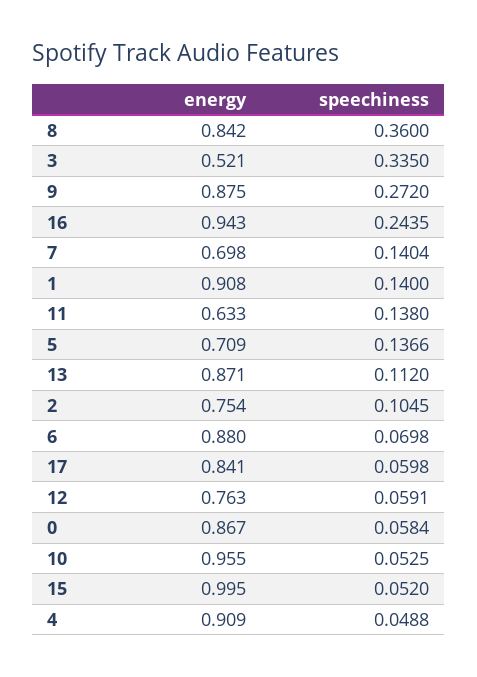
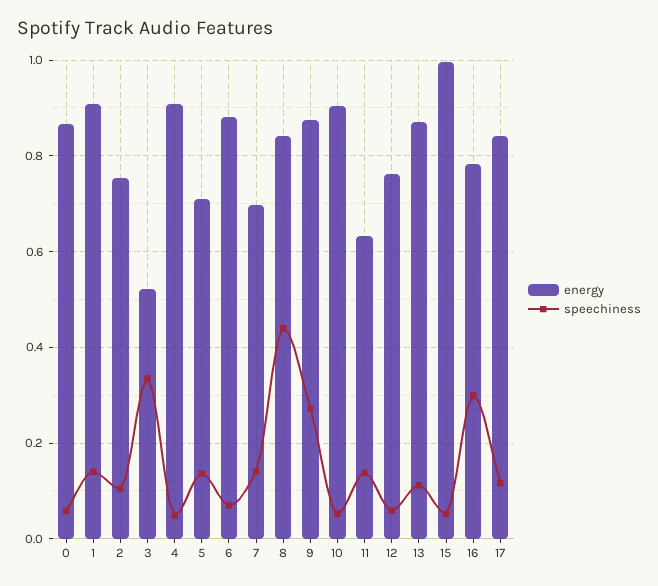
  {
    "energy": {
      "8": 0.842,
      "3": 0.521,
      "9": 0.875,
-     "16": 0.943,
+     "16": 0.78,
      "7": 0.698,
      "1": 0.908,
      "11": 0.633,
      "5": 0.709,
      "13": 0.871,
      "2": 0.754,
      "6": 0.88,
      "17": 0.841,
      "12": 0.763,
      "0": 0.867,
-     "10": 0.955,
+     "10": 0.9,
      "15": 0.995,
      "4": 0.909
    },
    "speechiness": {
-     "8": 0.36,
+     "8": 0.44,
      "3": 0.335,
      "9": 0.272,
-     "16": 0.2435,
+     "16": 0.3,
      "7": 0.1404,
      "1": 0.14,
      "11": 0.138,
      "5": 0.1366,
      "13": 0.112,
      "2": 0.1045,
      "6": 0.0698,
-     "17": 0.0598,
+     "17": 0.12,
      "12": 0.0591,
      "0": 0.0584,
      "10": 0.0525,
      "15": 0.052,
      "4": 0.0488
    }
  }

